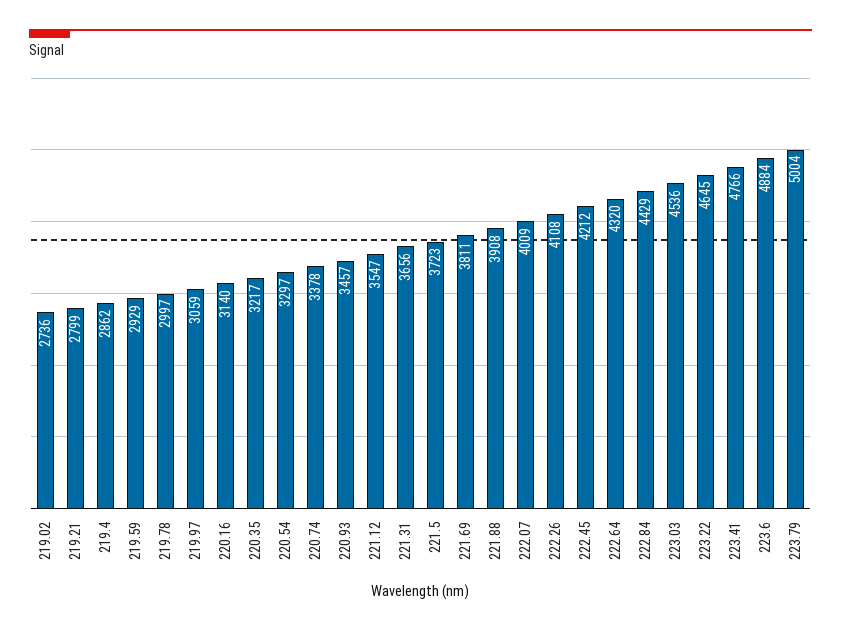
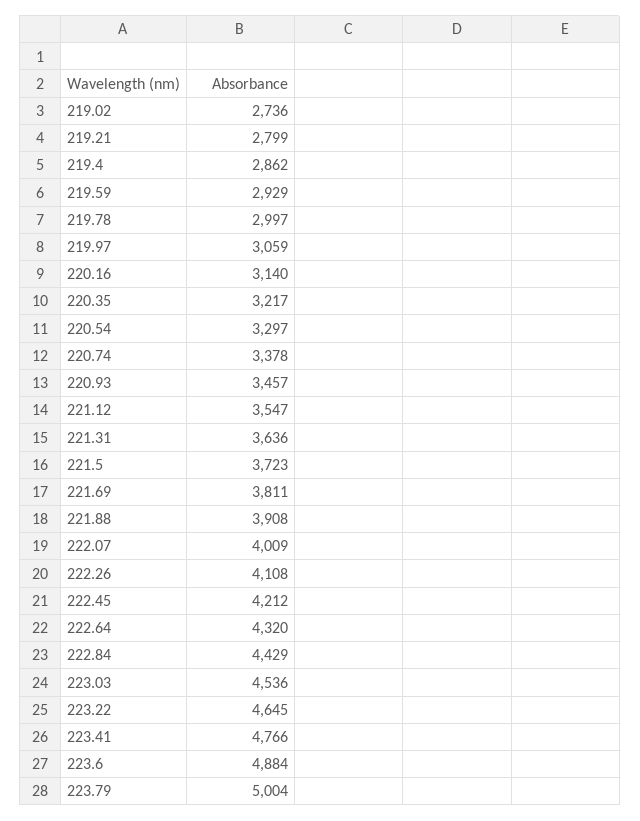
  {
    "219.02": 2736,
    "219.21": 2799,
    "219.4": 2862,
    "219.59": 2929,
    "219.78": 2997,
    "219.97": 3059,
    "220.16": 3140,
    "220.35": 3217,
    "220.54": 3297,
    "220.74": 3378,
    "220.93": 3457,
    "221.12": 3547,
-   "221.31": 3656,
+   "221.31": 3636,
    "221.5": 3723,
    "221.69": 3811,
    "221.88": 3908,
    "222.07": 4009,
    "222.26": 4108,
    "222.45": 4212,
    "222.64": 4320,
    "222.84": 4429,
    "223.03": 4536,
    "223.22": 4645,
    "223.41": 4766,
    "223.6": 4884,
    "223.79": 5004
  }

